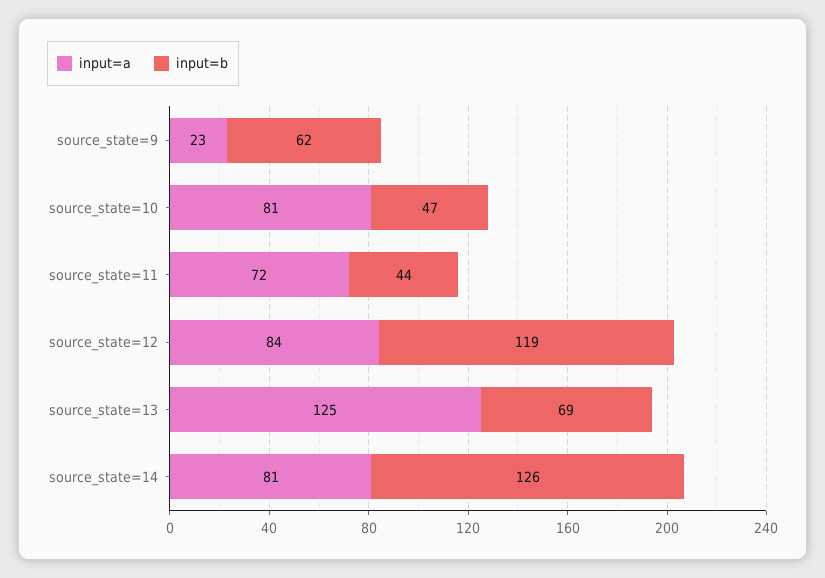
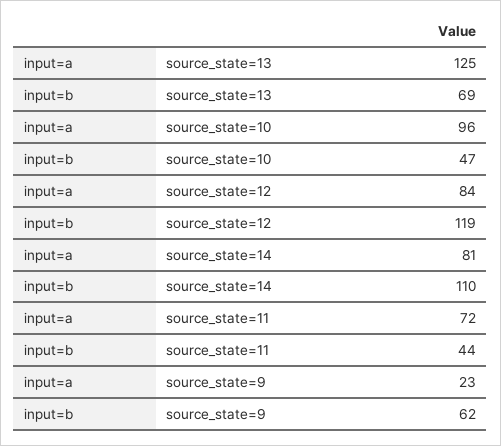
  {
    "input=a": {
      "source_state=9": 23,
-     "source_state=10": 81,
+     "source_state=10": 96,
      "source_state=11": 72,
      "source_state=12": 84,
      "source_state=13": 125,
      "source_state=14": 81
    },
    "input=b": {
      "source_state=9": 62,
      "source_state=10": 47,
      "source_state=11": 44,
      "source_state=12": 119,
      "source_state=13": 69,
-     "source_state=14": 126
+     "source_state=14": 110
    }
  }

